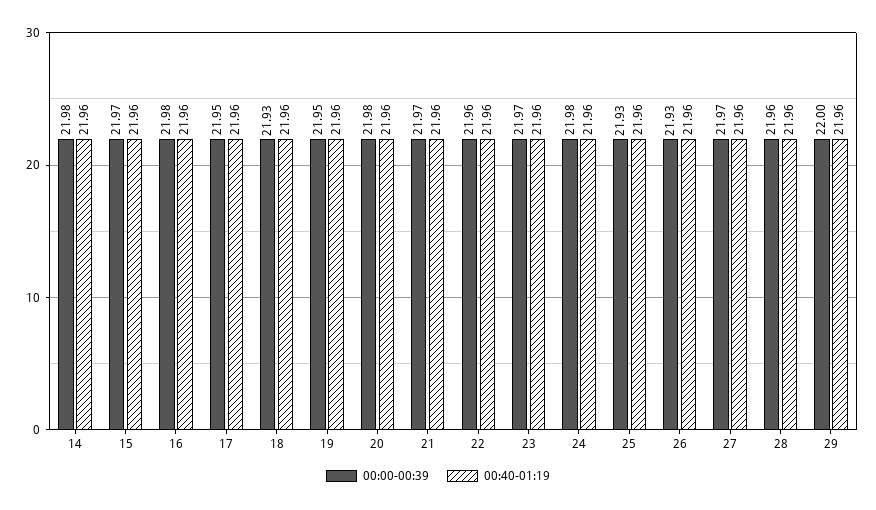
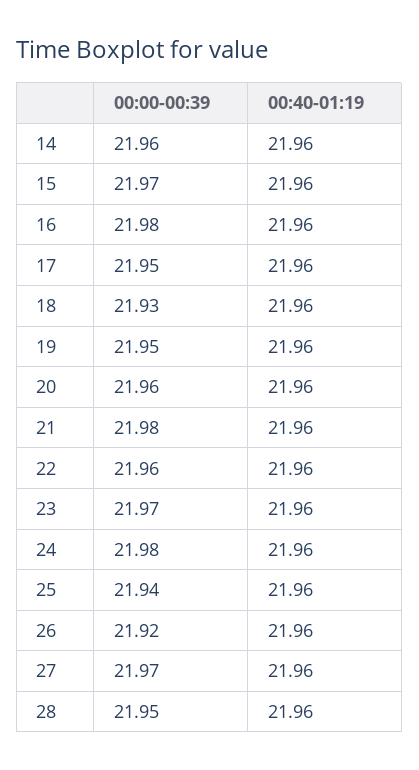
  {
    "00:00-00:39": {
-     "14": 21.98,
+     "14": 21.96,
      "15": 21.97,
      "16": 21.98,
      "17": 21.95,
      "18": 21.93,
      "19": 21.95,
-     "20": 21.98,
+     "20": 21.96,
-     "21": 21.97,
+     "21": 21.98,
      "22": 21.96,
      "23": 21.97,
      "24": 21.98,
-     "25": 21.93,
+     "25": 21.94,
-     "26": 21.93,
+     "26": 21.92,
      "27": 21.97,
-     "28": 21.96,
+     "28": 21.95
-     "29": 22
    },
    "00:40-01:19": {
      "14": 21.96,
      "15": 21.96,
      "16": 21.96,
      "17": 21.96,
      "18": 21.96,
      "19": 21.96,
      "20": 21.96,
      "21": 21.96,
      "22": 21.96,
      "23": 21.96,
      "24": 21.96,
      "25": 21.96,
      "26": 21.96,
      "27": 21.96,
-     "28": 21.96,
+     "28": 21.96
-     "29": 21.96
    }
  }

